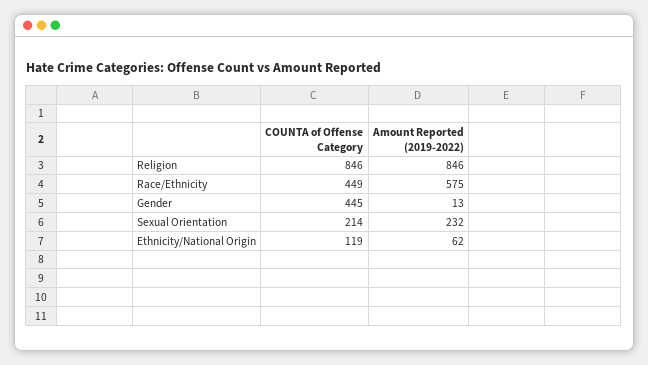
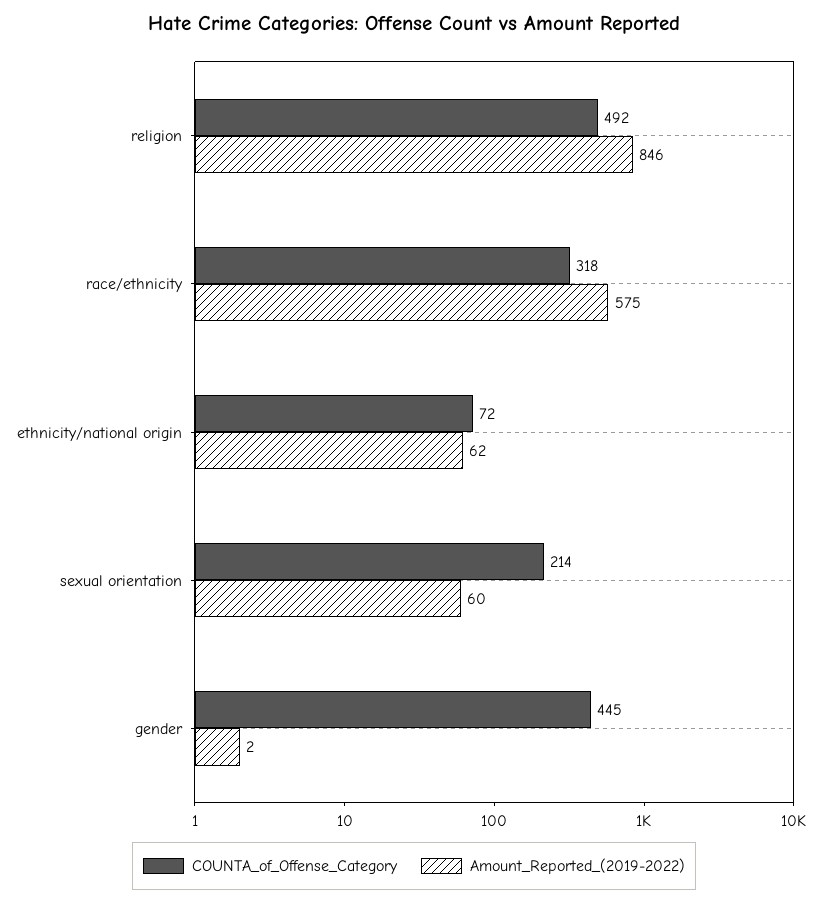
  {
    "COUNTA of Offense Category": {
-     "Religion": 846,
+     "Religion": 492,
-     "Race/Ethnicity": 449,
+     "Race/Ethnicity": 318,
      "Gender": 445,
      "Sexual Orientation": 214,
-     "Ethnicity/National Origin": 119
+     "Ethnicity/National Origin": 72
    },
    "Amount Reported (2019-2022)": {
      "Religion": 846,
      "Race/Ethnicity": 575,
-     "Gender": 13,
+     "Gender": 2,
-     "Sexual Orientation": 232,
+     "Sexual Orientation": 60,
      "Ethnicity/National Origin": 62
    }
  }

